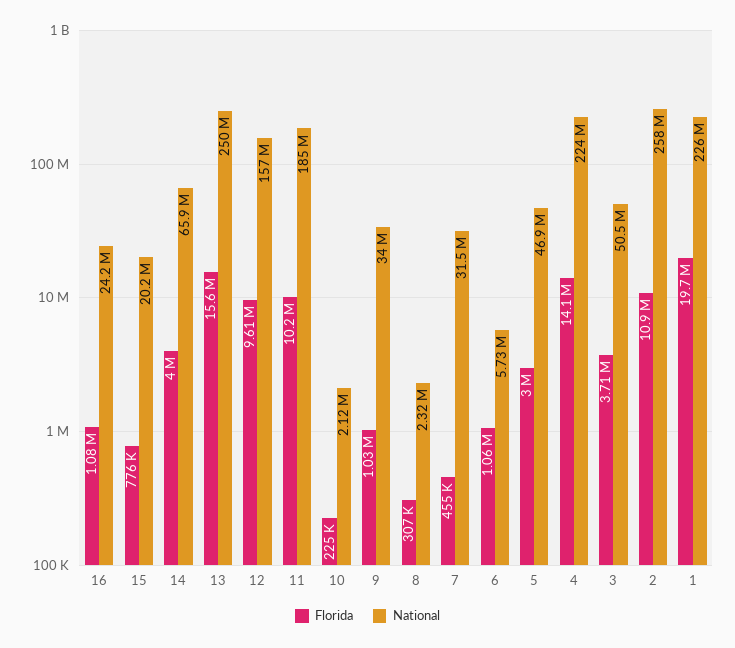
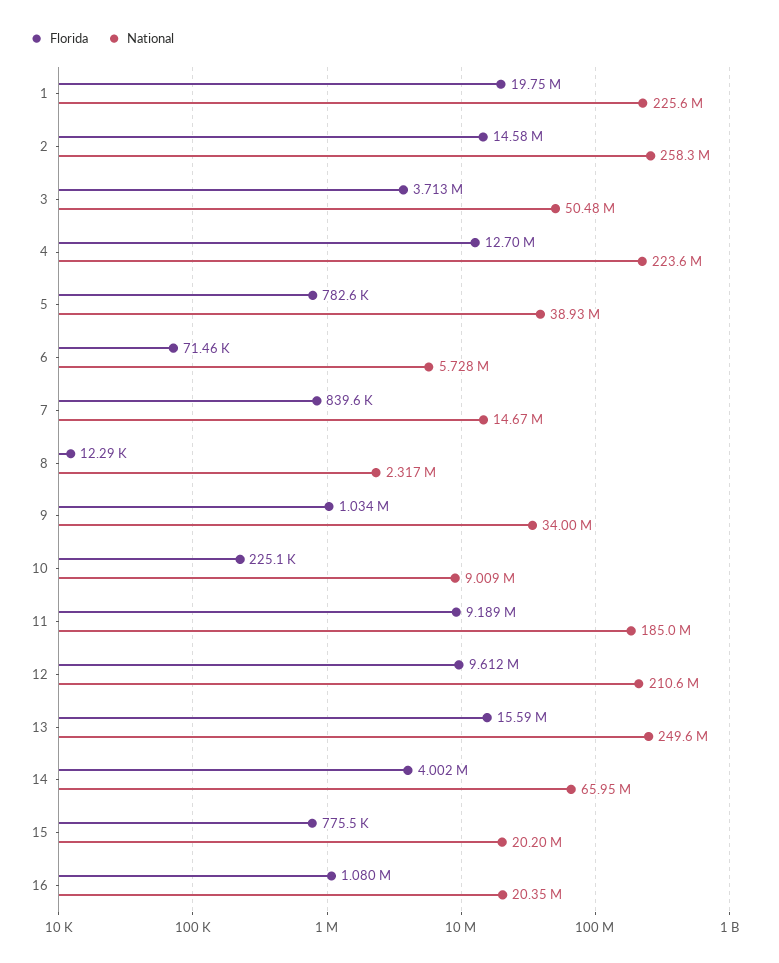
  {
    "Florida": {
      "16": 1080000,
      "15": 775500,
      "14": 4002000,
      "13": 15590000,
      "12": 9612000,
-     "11": 10200000,
+     "11": 9189000,
      "10": 225100,
      "9": 1034000,
-     "8": 307000,
+     "8": 12290,
-     "7": 455000,
+     "7": 839600,
-     "6": 1060000,
+     "6": 71460,
-     "5": 3000000,
+     "5": 782600,
-     "4": 14100000,
+     "4": 12700000,
      "3": 3713000,
-     "2": 10900000,
+     "2": 14580000,
      "1": 19750000
    },
    "National": {
-     "16": 24200000,
+     "16": 20350000,
      "15": 20200000,
      "14": 65950000,
      "13": 249600000,
-     "12": 157000000,
+     "12": 210600000,
      "11": 185000000,
-     "10": 2120000,
+     "10": 9009000,
      "9": 34000000,
      "8": 2317000,
-     "7": 31500000,
+     "7": 14670000,
      "6": 5728000,
-     "5": 46900000,
+     "5": 38930000,
      "4": 223600000,
      "3": 50480000,
      "2": 258300000,
      "1": 225600000
    }
  }

